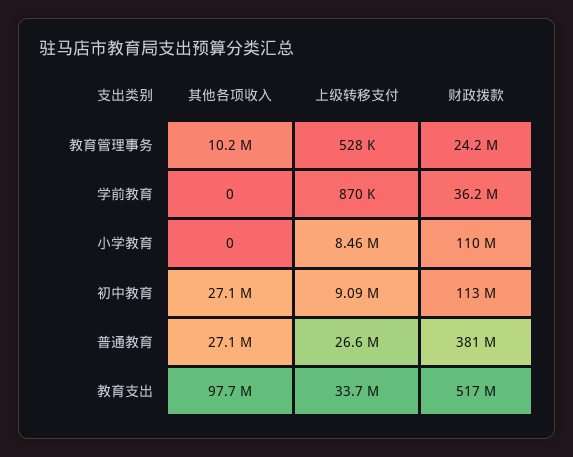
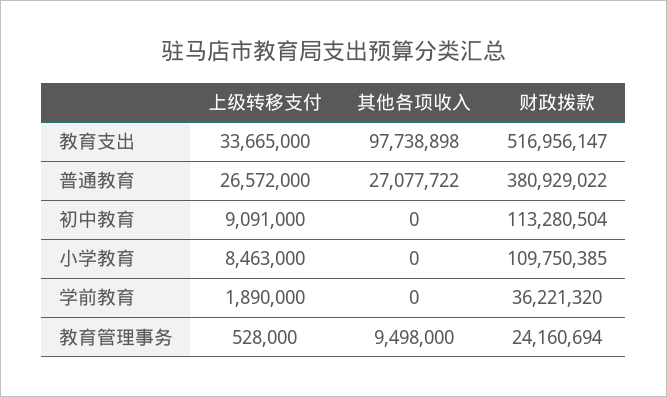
  {
    "其他各项收入": {
-     "教育管理事务": 10200000,
+     "教育管理事务": 9498000,
      "学前教育": 0,
      "小学教育": 0,
-     "初中教育": 27100000,
+     "初中教育": 0,
      "普通教育": 27077722,
      "教育支出": 97738898
    },
    "上级转移支付": {
      "教育管理事务": 528000,
-     "学前教育": 870000,
+     "学前教育": 1890000,
      "小学教育": 8463000,
      "初中教育": 9091000,
      "普通教育": 26572000,
      "教育支出": 33665000
    },
    "财政拨款": {
      "教育管理事务": 24160694,
      "学前教育": 36221320,
      "小学教育": 109750385,
      "初中教育": 113280504,
      "普通教育": 380929022,
      "教育支出": 516956147
    }
  }

